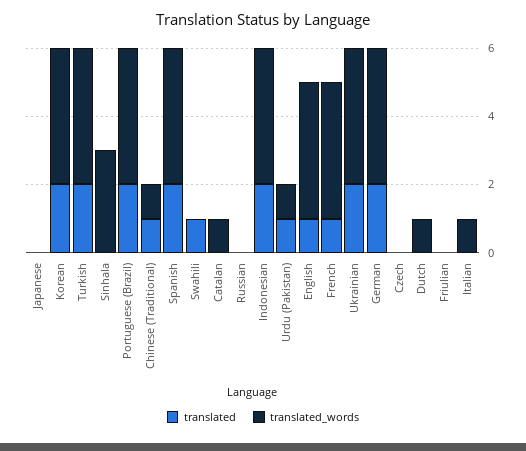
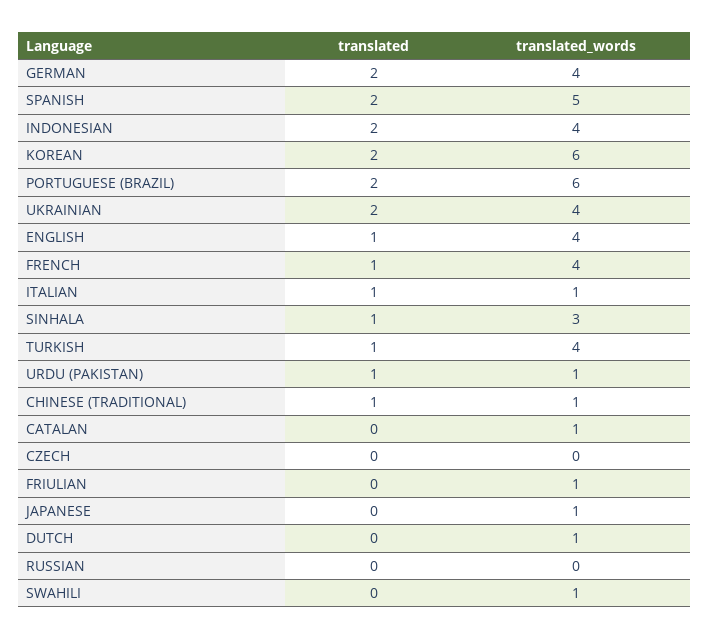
  {
    "translated": {
      "Japanese": 0,
      "Korean": 2,
-     "Turkish": 2,
+     "Turkish": 1,
-     "Sinhala": 0,
+     "Sinhala": 1,
      "Portuguese (Brazil)": 2,
      "Chinese (Traditional)": 1,
      "Spanish": 2,
-     "Swahili": 1,
+     "Swahili": 0,
      "Catalan": 0,
      "Russian": 0,
      "Indonesian": 2,
      "Urdu (Pakistan)": 1,
      "English": 1,
      "French": 1,
      "Ukrainian": 2,
      "German": 2,
      "Czech": 0,
      "Dutch": 0,
      "Friulian": 0,
-     "Italian": 0
+     "Italian": 1
    },
    "translated_words": {
-     "Japanese": 0,
+     "Japanese": 1,
-     "Korean": 4,
+     "Korean": 6,
      "Turkish": 4,
      "Sinhala": 3,
-     "Portuguese (Brazil)": 4,
+     "Portuguese (Brazil)": 6,
      "Chinese (Traditional)": 1,
-     "Spanish": 4,
+     "Spanish": 5,
-     "Swahili": 0,
+     "Swahili": 1,
      "Catalan": 1,
      "Russian": 0,
      "Indonesian": 4,
      "Urdu (Pakistan)": 1,
      "English": 4,
      "French": 4,
      "Ukrainian": 4,
      "German": 4,
      "Czech": 0,
      "Dutch": 1,
-     "Friulian": 0,
+     "Friulian": 1,
      "Italian": 1
    }
  }

